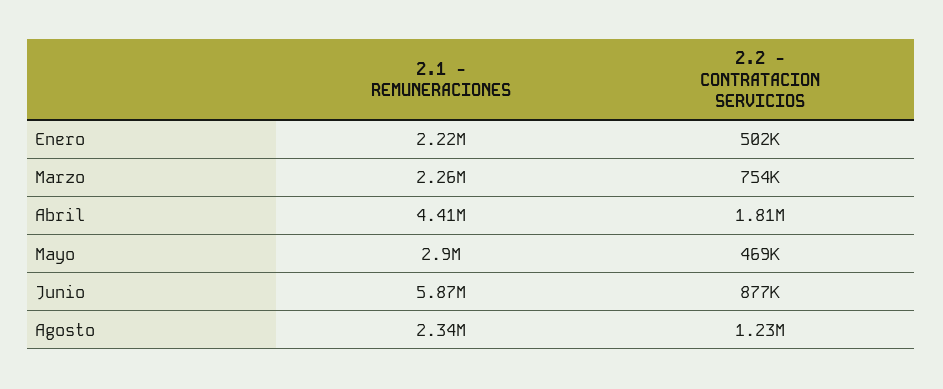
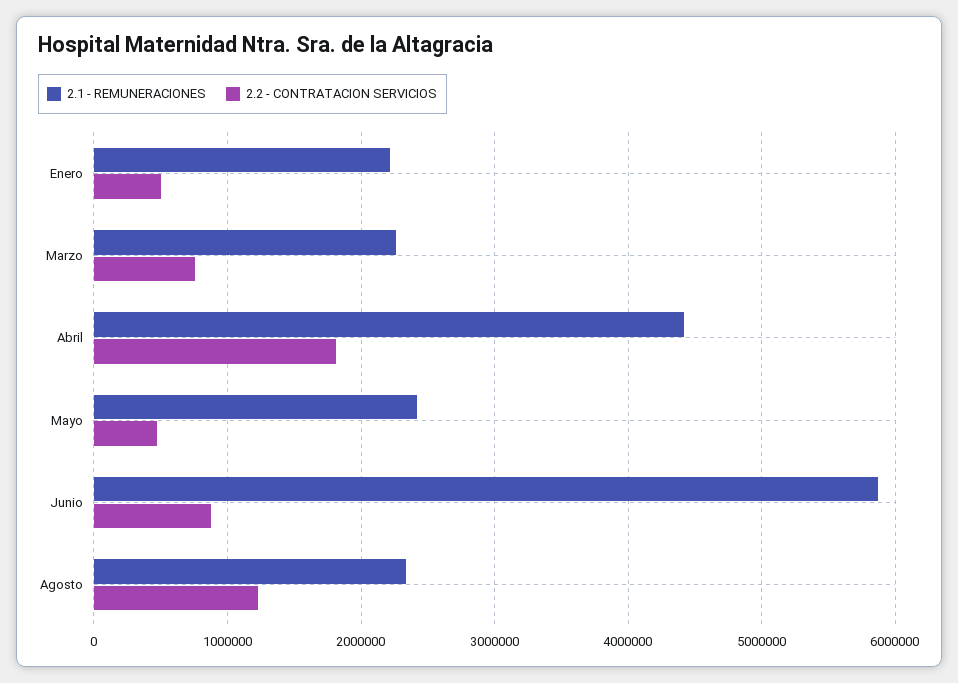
  {
    "2.1 - REMUNERACIONES": {
      "Enero": 2220000,
      "Marzo": 2260000,
      "Abril": 4410000,
-     "Mayo": 2900000,
+     "Mayo": 2400000,
      "Junio": 5870000,
      "Agosto": 2340000
    },
    "2.2 - CONTRATACION SERVICIOS": {
      "Enero": 502000,
      "Marzo": 754000,
      "Abril": 1810000,
      "Mayo": 469000,
      "Junio": 877000,
      "Agosto": 1230000
    }
  }

